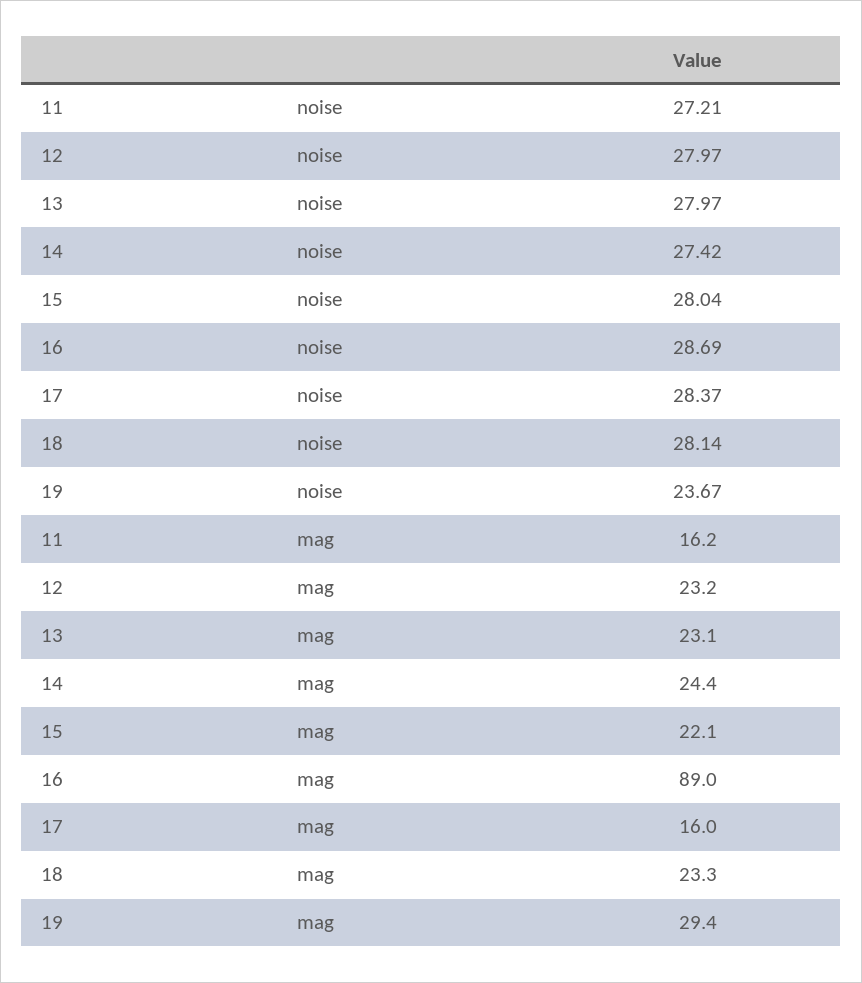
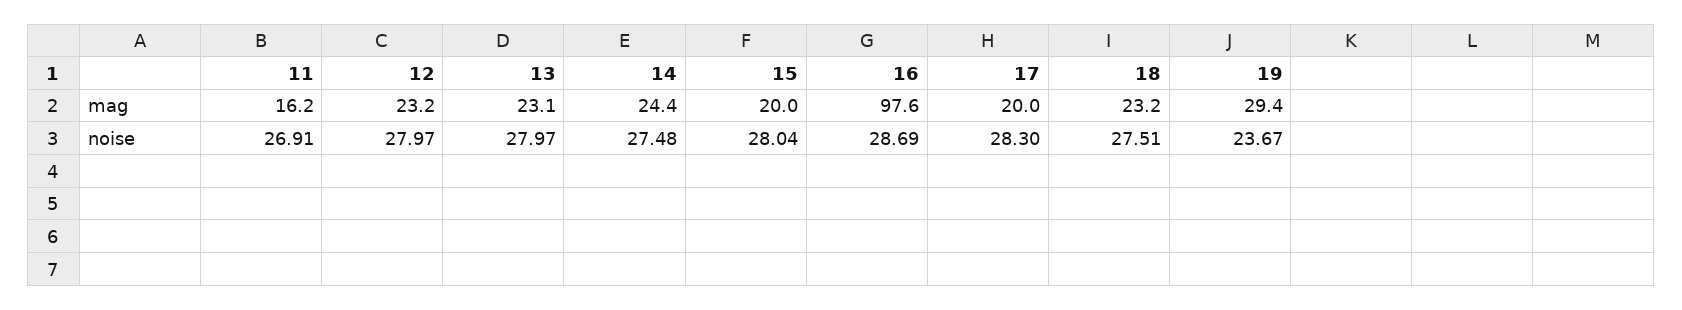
  {
    "11": {
-     "noise": 27.21,
+     "noise": 26.91,
      "mag": 16.2
    },
    "12": {
      "noise": 27.97,
      "mag": 23.2
    },
    "13": {
      "noise": 27.97,
      "mag": 23.1
    },
    "14": {
-     "noise": 27.42,
+     "noise": 27.48,
      "mag": 24.4
    },
    "15": {
      "noise": 28.04,
-     "mag": 22.1
+     "mag": 20
    },
    "16": {
      "noise": 28.69,
-     "mag": 89
+     "mag": 97.6
    },
    "17": {
-     "noise": 28.37,
+     "noise": 28.3,
-     "mag": 16
+     "mag": 20
    },
    "18": {
-     "noise": 28.14,
+     "noise": 27.51,
-     "mag": 23.3
+     "mag": 23.2
    },
    "19": {
      "noise": 23.67,
      "mag": 29.4
    }
  }

